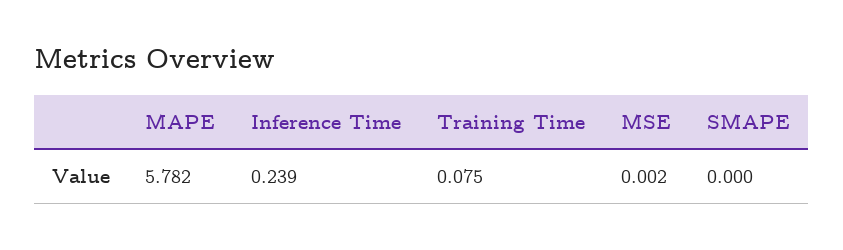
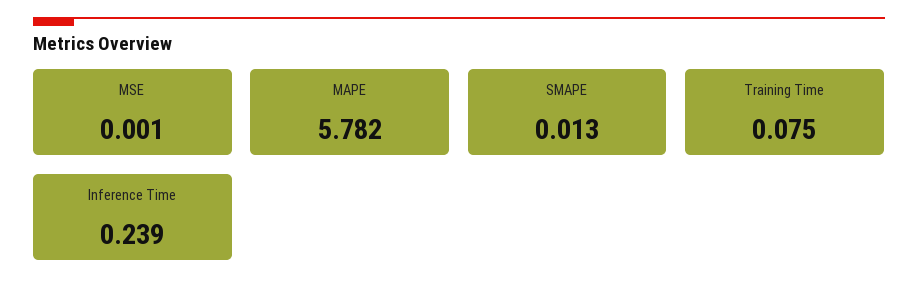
  {
    "MAPE": 5.782,
    "Inference Time": 0.239,
    "Training Time": 0.075,
-   "MSE": 0.002,
+   "MSE": 0.001,
-   "SMAPE": 0
+   "SMAPE": 0.013
  }

